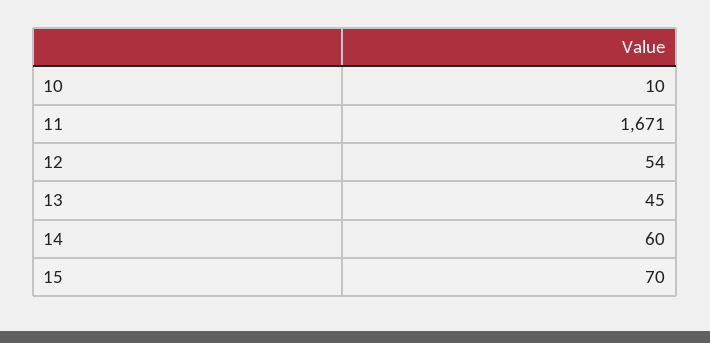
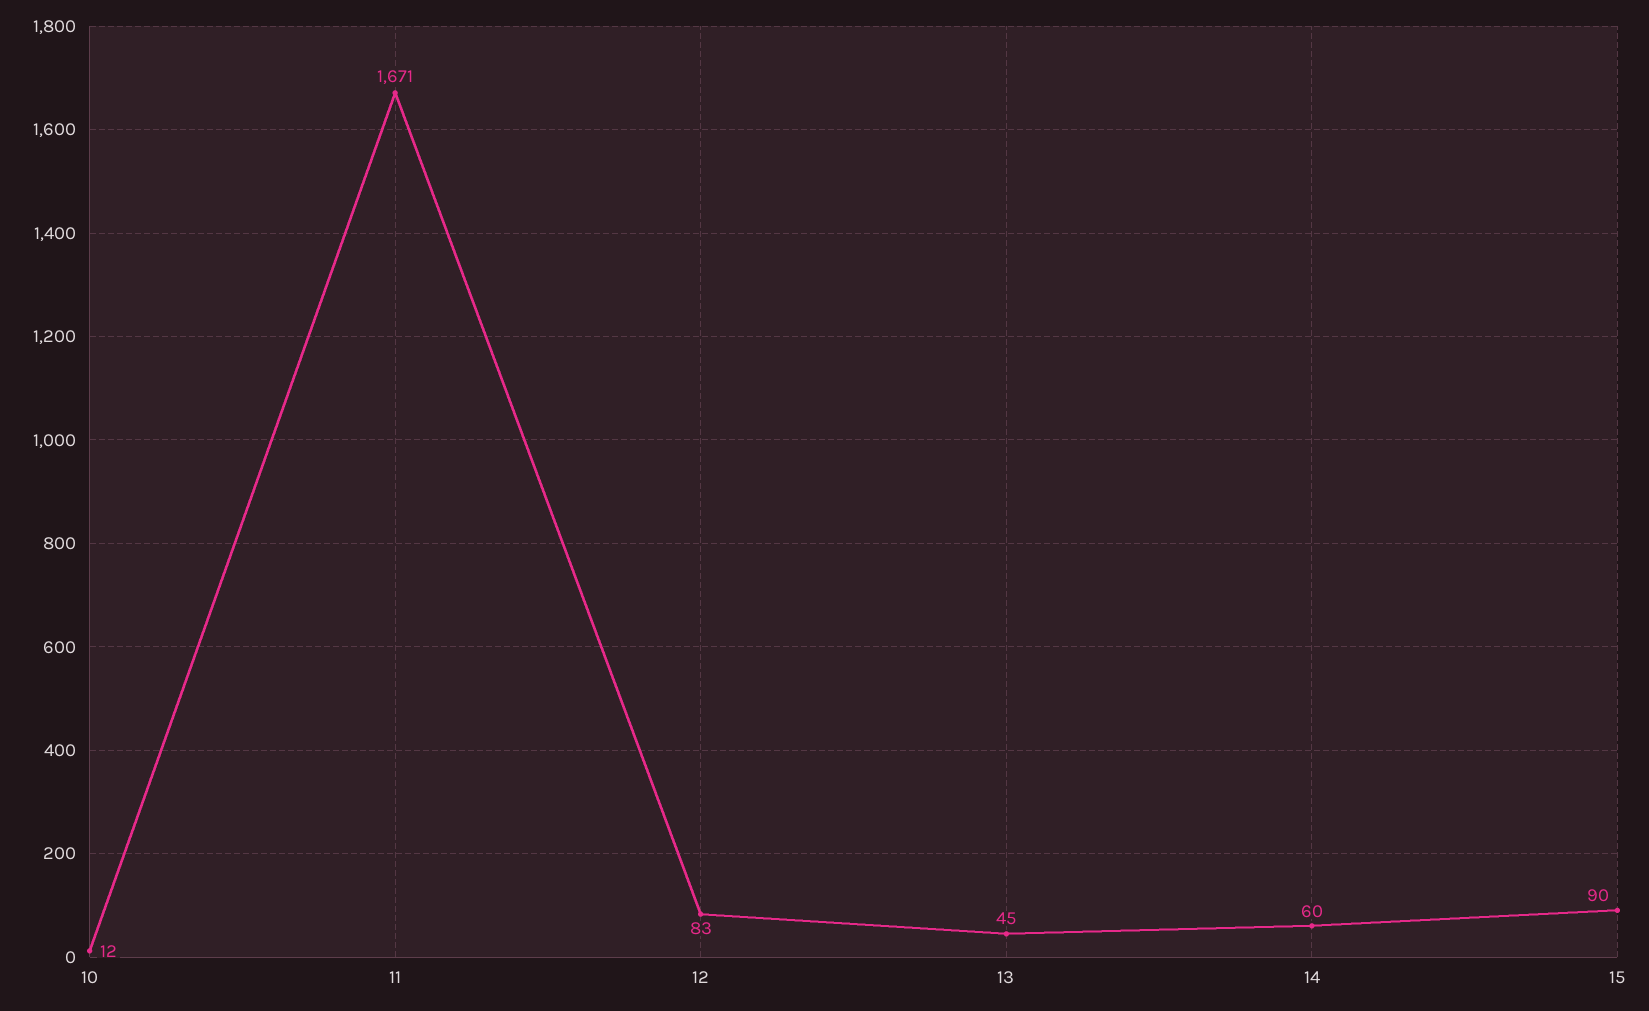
  {
-   "10": 10,
+   "10": 12,
    "11": 1671,
-   "12": 54,
+   "12": 83,
    "13": 45,
    "14": 60,
-   "15": 70
+   "15": 90
  }

